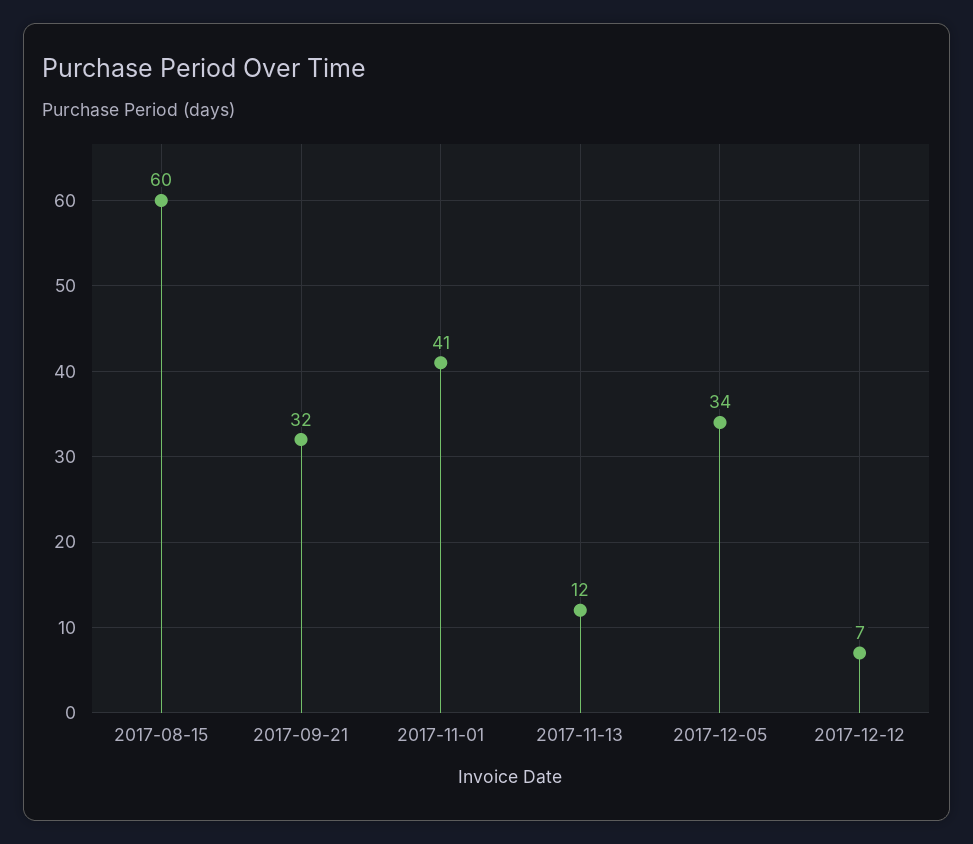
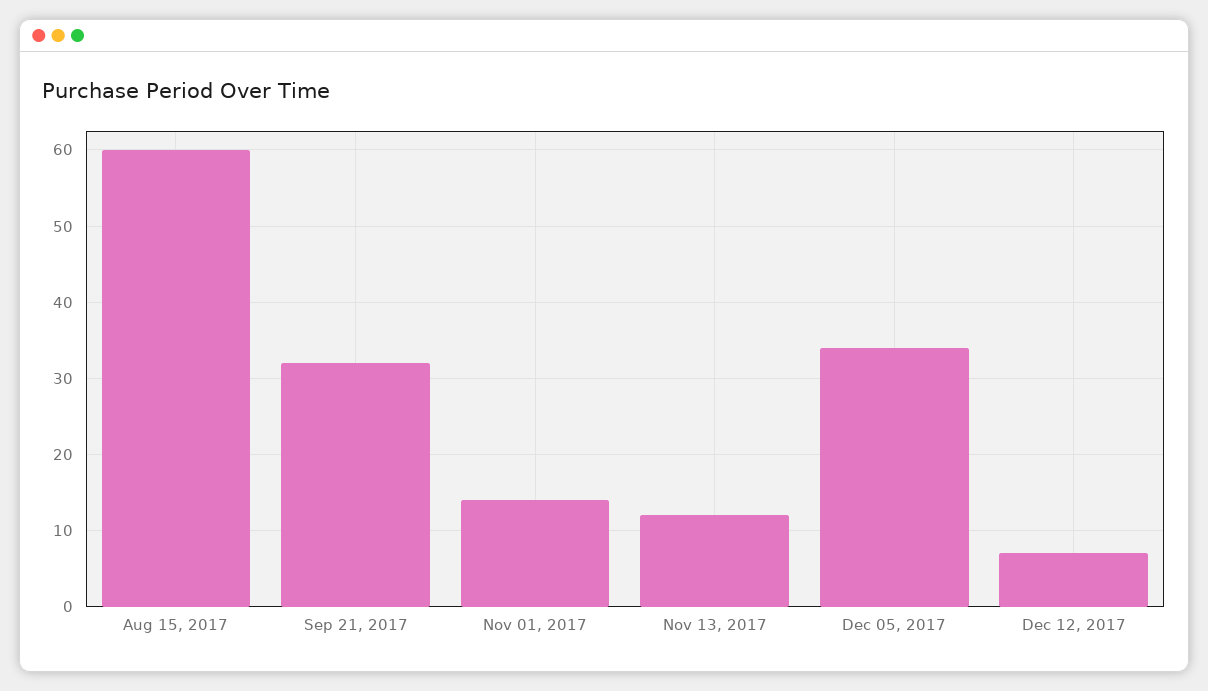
  {
    "2017-08-15": 60,
    "2017-09-21": 32,
-   "2017-11-01": 41,
+   "2017-11-01": 14,
    "2017-11-13": 12,
    "2017-12-05": 34,
    "2017-12-12": 7
  }

